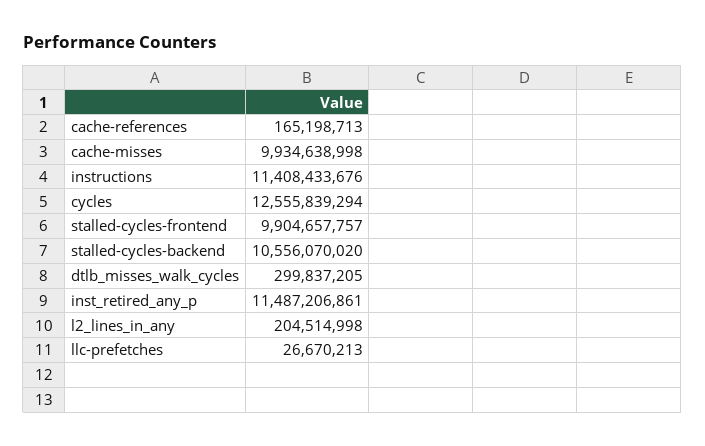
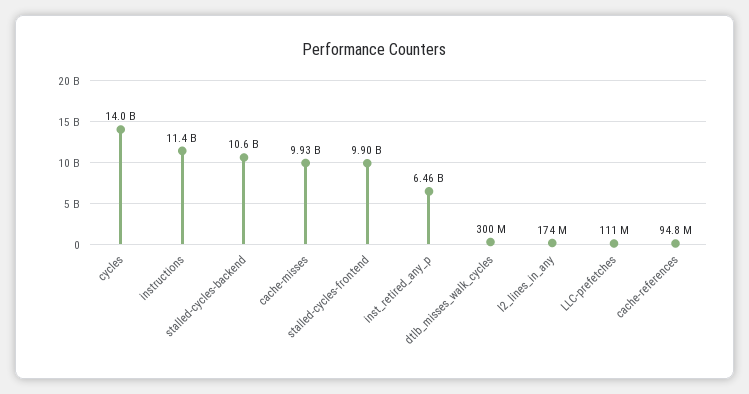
  {
-   "cache-references": 165198713,
+   "cache-references": 94800000,
    "cache-misses": 9934638998,
    "instructions": 11408433676,
-   "cycles": 12555839294,
+   "cycles": 14000000000,
    "stalled-cycles-frontend": 9904657757,
    "stalled-cycles-backend": 10556070020,
    "dtlb_misses_walk_cycles": 299837205,
-   "inst_retired_any_p": 11487206861,
+   "inst_retired_any_p": 6460000000,
-   "l2_lines_in_any": 204514998,
+   "l2_lines_in_any": 174000000,
-   "llc-prefetches": 26670213
+   "llc-prefetches": 111000000
  }

